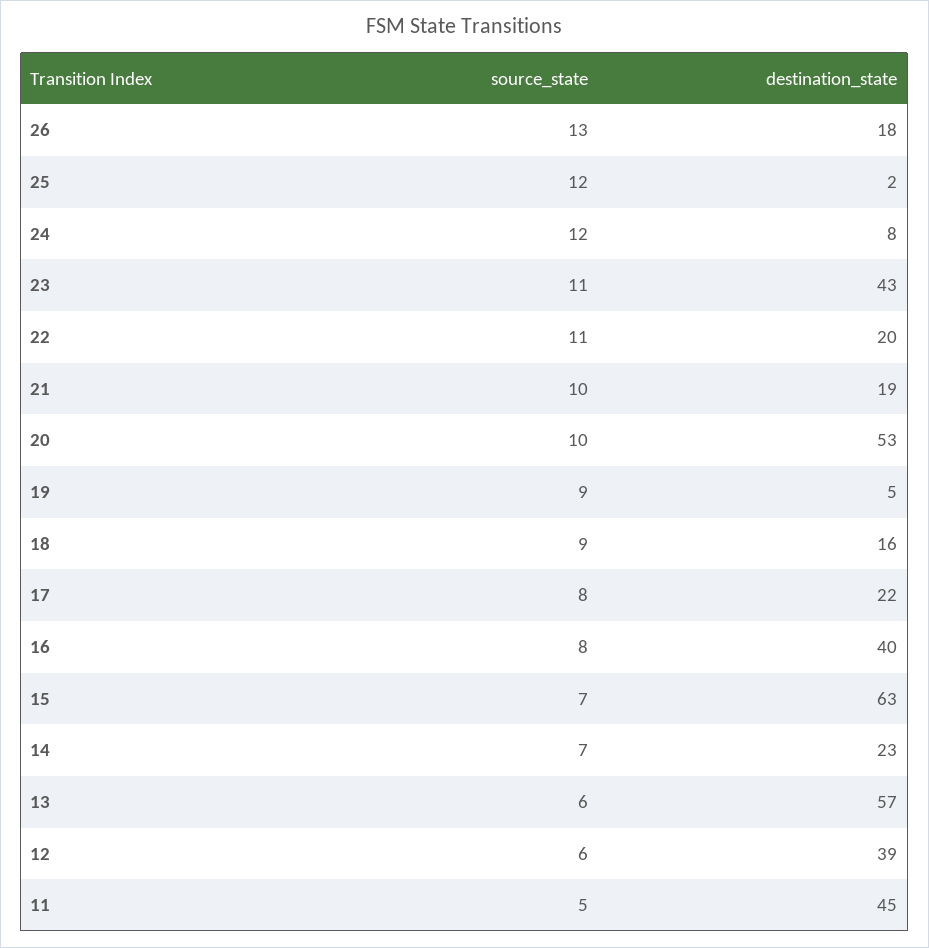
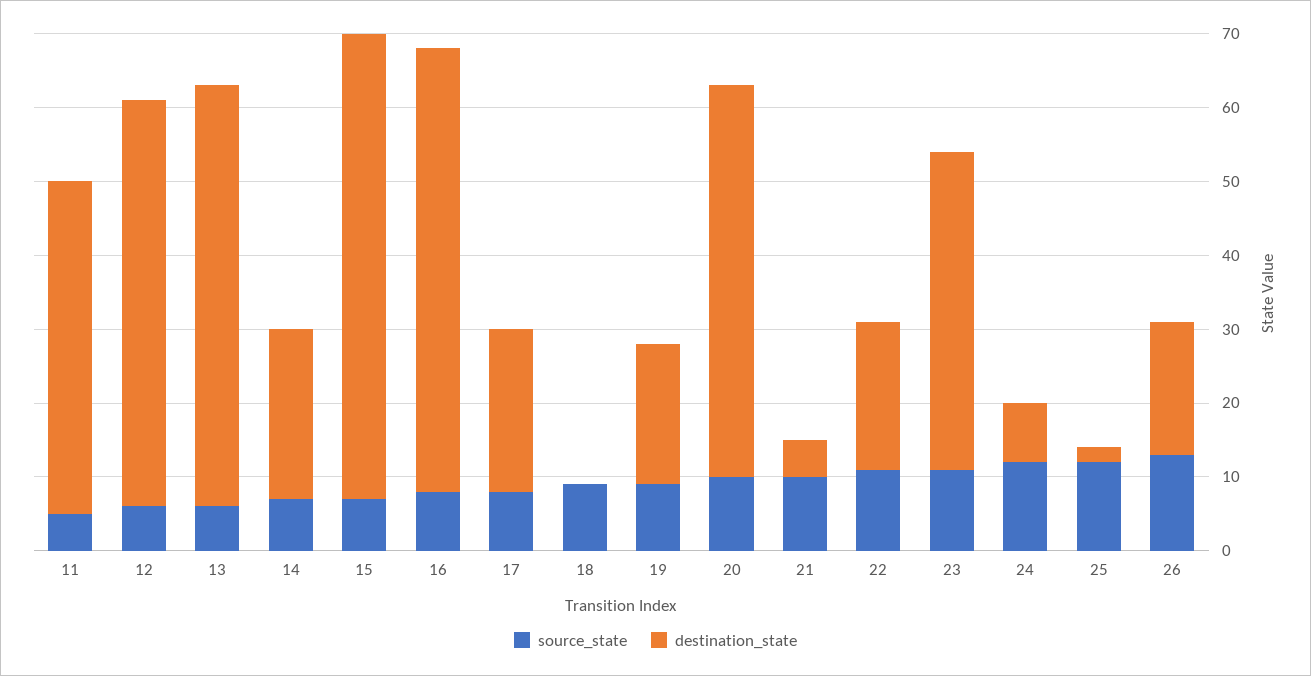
  {
    "source_state": {
      "26": 13,
      "25": 12,
      "24": 12,
      "23": 11,
      "22": 11,
      "21": 10,
      "20": 10,
      "19": 9,
      "18": 9,
      "17": 8,
      "16": 8,
      "15": 7,
      "14": 7,
      "13": 6,
      "12": 6,
      "11": 5
    },
    "destination_state": {
      "26": 18,
      "25": 2,
      "24": 8,
      "23": 43,
      "22": 20,
-     "21": 19,
+     "21": 5,
      "20": 53,
-     "19": 5,
+     "19": 20,
-     "18": 16,
+     "18": 0,
      "17": 22,
-     "16": 40,
+     "16": 60,
      "15": 63,
      "14": 23,
      "13": 57,
-     "12": 39,
+     "12": 55,
      "11": 45
    }
  }

